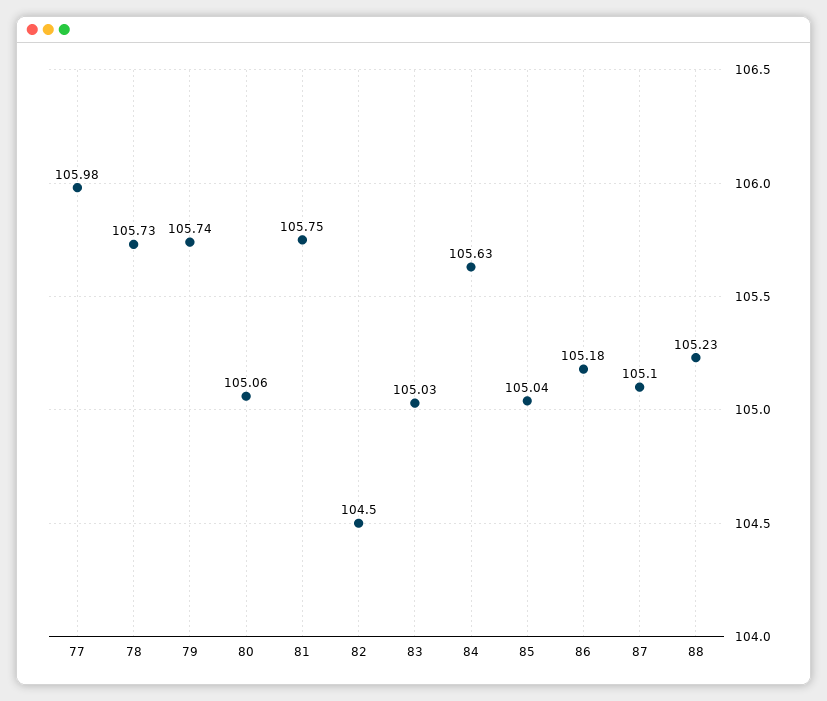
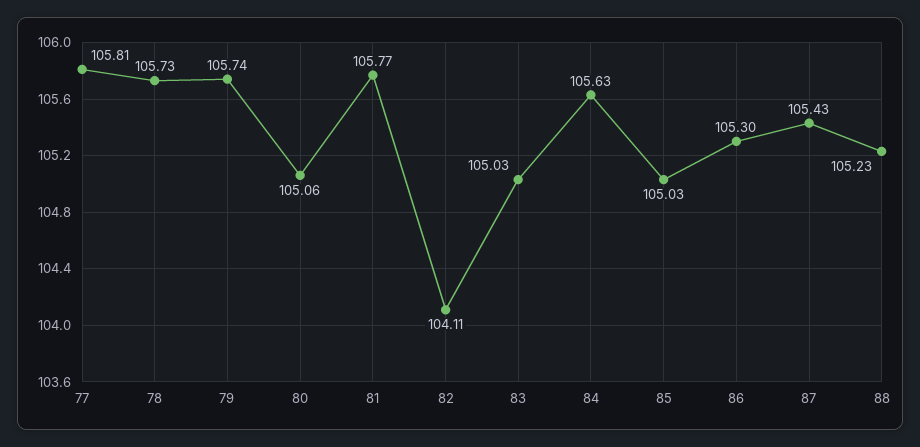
  {
-   "77": 105.98,
+   "77": 105.81,
    "78": 105.73,
    "79": 105.74,
    "80": 105.06,
-   "81": 105.75,
+   "81": 105.77,
-   "82": 104.5,
+   "82": 104.11,
    "83": 105.03,
    "84": 105.63,
-   "85": 105.04,
+   "85": 105.03,
-   "86": 105.18,
+   "86": 105.3,
-   "87": 105.1,
+   "87": 105.43,
    "88": 105.23
  }

